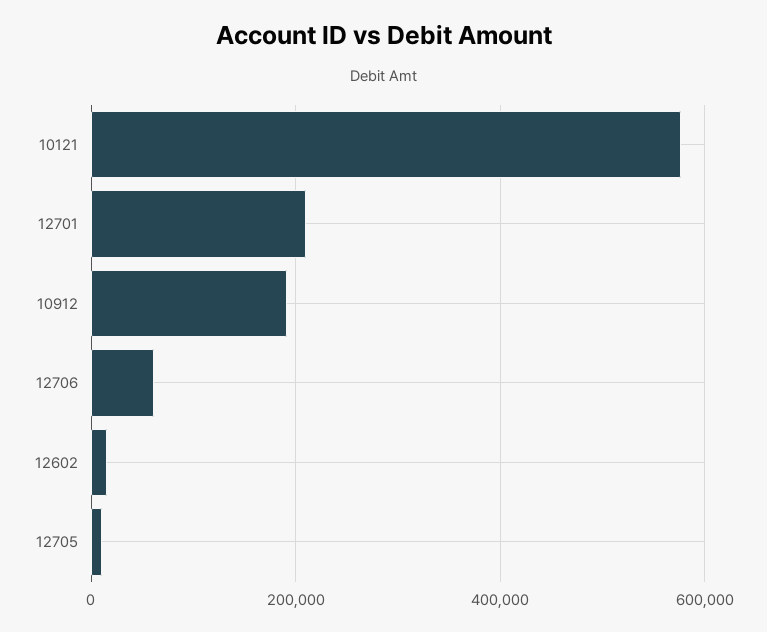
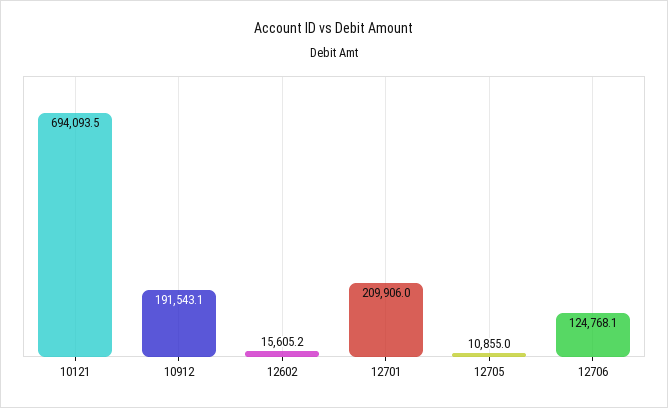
  {
-   "10121": 580000,
+   "10121": 694093.5,
    "12701": 209906,
    "10912": 191543.1,
-   "12706": 60000,
+   "12706": 124768.1,
    "12602": 15605.2,
    "12705": 10855
  }

